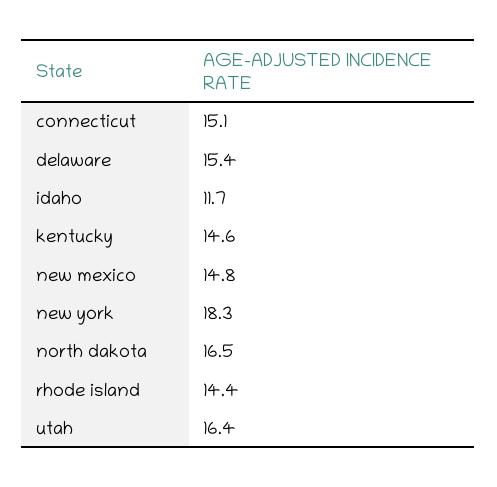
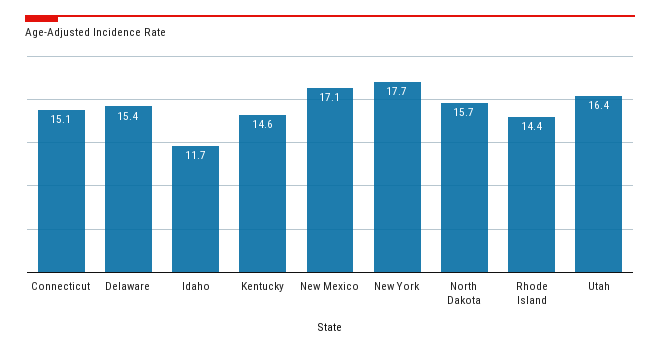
  {
    "connecticut": 15.1,
    "delaware": 15.4,
    "idaho": 11.7,
    "kentucky": 14.6,
-   "new mexico": 14.8,
+   "new mexico": 17.1,
-   "new york": 18.3,
+   "new york": 17.7,
-   "north dakota": 16.5,
+   "north dakota": 15.7,
    "rhode island": 14.4,
    "utah": 16.4
  }

